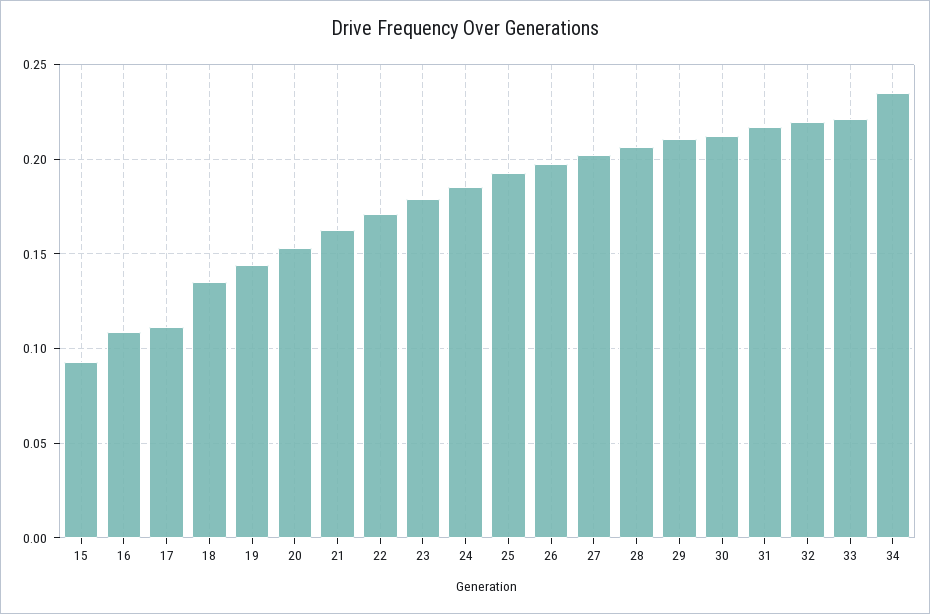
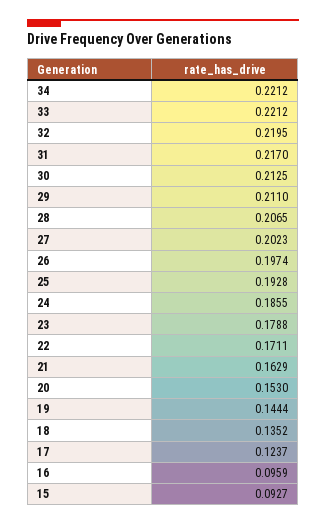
  {
    "15": 0.0927,
-   "16": 0.11,
+   "16": 0.0959,
-   "17": 0.11,
+   "17": 0.1237,
    "18": 0.1352,
    "19": 0.1444,
    "20": 0.153,
    "21": 0.1629,
    "22": 0.1711,
    "23": 0.1788,
    "24": 0.1855,
    "25": 0.1928,
    "26": 0.1974,
    "27": 0.2023,
    "28": 0.2065,
    "29": 0.211,
    "30": 0.2125,
    "31": 0.217,
    "32": 0.2195,
    "33": 0.2212,
-   "34": 0.235
+   "34": 0.2212
  }

